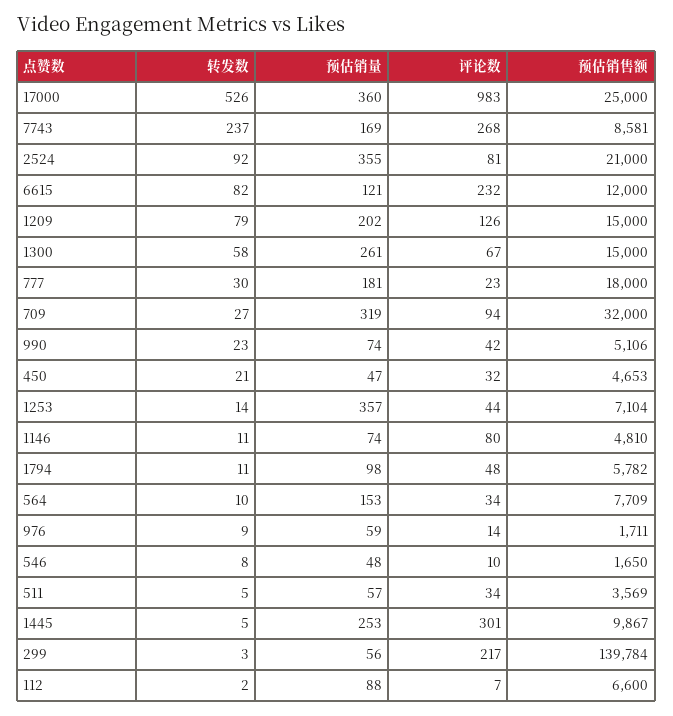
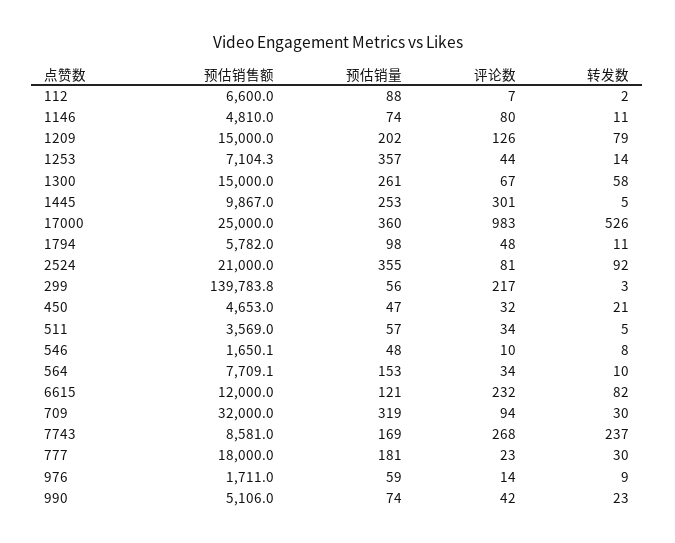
  {
    "转发数": {
      "17000": 526,
      "7743": 237,
      "2524": 92,
      "6615": 82,
      "1209": 79,
      "1300": 58,
      "777": 30,
-     "709": 27,
+     "709": 30,
      "990": 23,
      "450": 21,
      "1253": 14,
      "1146": 11,
      "1794": 11,
      "564": 10,
      "976": 9,
      "546": 8,
      "511": 5,
      "1445": 5,
      "299": 3,
      "112": 2
    },
    "预估销量": {
      "17000": 360,
      "7743": 169,
      "2524": 355,
      "6615": 121,
      "1209": 202,
      "1300": 261,
      "777": 181,
      "709": 319,
      "990": 74,
      "450": 47,
      "1253": 357,
      "1146": 74,
      "1794": 98,
      "564": 153,
      "976": 59,
      "546": 48,
      "511": 57,
      "1445": 253,
      "299": 56,
      "112": 88
    },
    "评论数": {
      "17000": 983,
      "7743": 268,
      "2524": 81,
      "6615": 232,
      "1209": 126,
      "1300": 67,
      "777": 23,
      "709": 94,
      "990": 42,
      "450": 32,
      "1253": 44,
      "1146": 80,
      "1794": 48,
      "564": 34,
      "976": 14,
      "546": 10,
      "511": 34,
      "1445": 301,
      "299": 217,
      "112": 7
    },
    "预估销售额": {
      "17000": 25000,
      "7743": 8581,
      "2524": 21000,
      "6615": 12000,
      "1209": 15000,
      "1300": 15000,
      "777": 18000,
      "709": 32000,
      "990": 5106,
      "450": 4653,
      "1253": 7104.3,
      "1146": 4810,
      "1794": 5782,
      "564": 7709.1,
      "976": 1711,
      "546": 1650.1,
      "511": 3569,
      "1445": 9867,
      "299": 139783.8,
      "112": 6600
    }
  }

